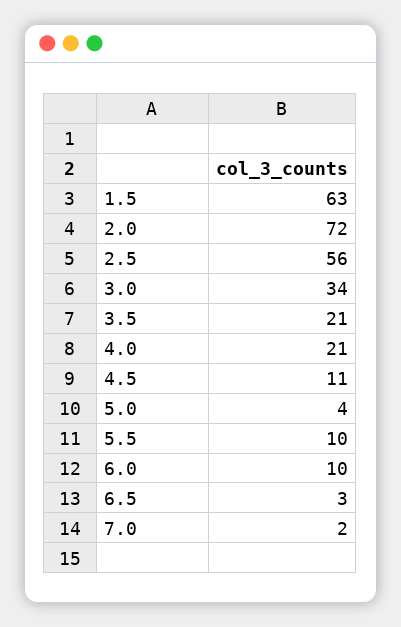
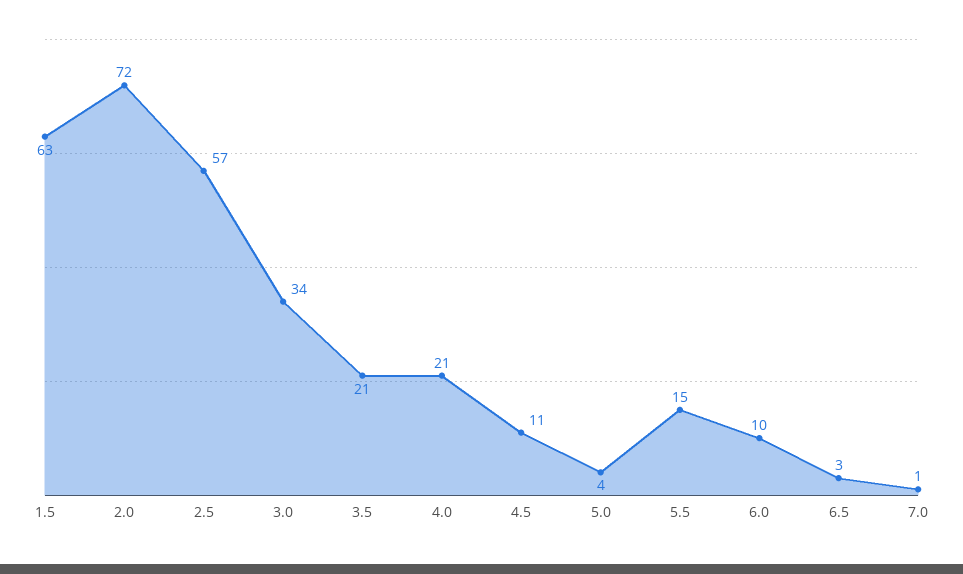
  {
    "1.5": 63,
    "2.0": 72,
-   "2.5": 56,
+   "2.5": 57,
    "3.0": 34,
    "3.5": 21,
    "4.0": 21,
    "4.5": 11,
    "5.0": 4,
-   "5.5": 10,
+   "5.5": 15,
    "6.0": 10,
    "6.5": 3,
-   "7.0": 2
+   "7.0": 1
  }

